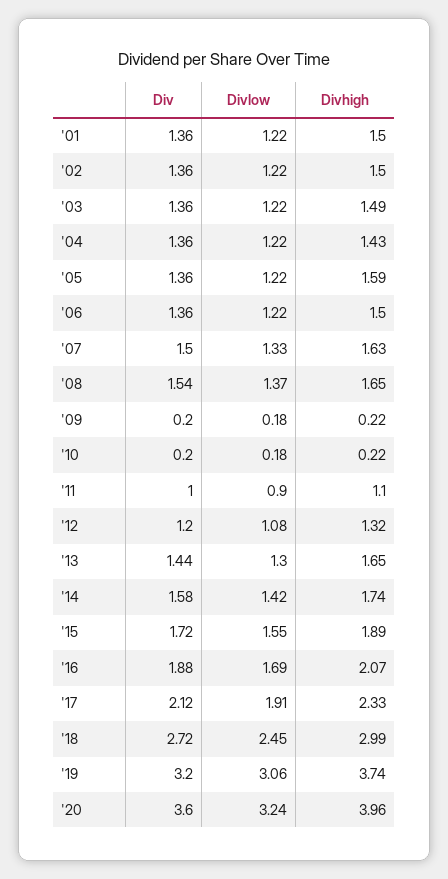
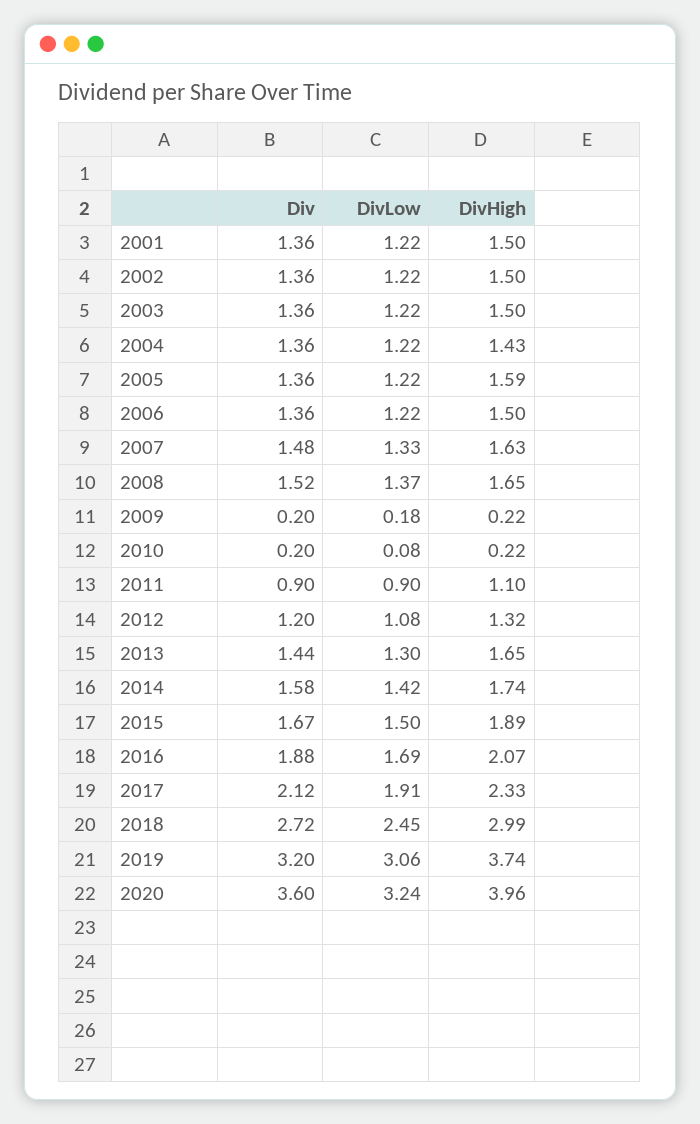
  {
    "Div": {
      "'01": 1.36,
      "'02": 1.36,
      "'03": 1.36,
      "'04": 1.36,
      "'05": 1.36,
      "'06": 1.36,
-     "'07": 1.5,
+     "'07": 1.48,
-     "'08": 1.54,
+     "'08": 1.52,
      "'09": 0.2,
      "'10": 0.2,
-     "'11": 1,
+     "'11": 0.9,
      "'12": 1.2,
      "'13": 1.44,
      "'14": 1.58,
-     "'15": 1.72,
+     "'15": 1.67,
      "'16": 1.88,
      "'17": 2.12,
      "'18": 2.72,
      "'19": 3.2,
      "'20": 3.6
    },
    "Divlow": {
      "'01": 1.22,
      "'02": 1.22,
      "'03": 1.22,
      "'04": 1.22,
      "'05": 1.22,
      "'06": 1.22,
      "'07": 1.33,
      "'08": 1.37,
      "'09": 0.18,
-     "'10": 0.18,
+     "'10": 0.08,
      "'11": 0.9,
      "'12": 1.08,
      "'13": 1.3,
      "'14": 1.42,
-     "'15": 1.55,
+     "'15": 1.5,
      "'16": 1.69,
      "'17": 1.91,
      "'18": 2.45,
      "'19": 3.06,
      "'20": 3.24
    },
    "Divhigh": {
      "'01": 1.5,
      "'02": 1.5,
-     "'03": 1.49,
+     "'03": 1.5,
      "'04": 1.43,
      "'05": 1.59,
      "'06": 1.5,
      "'07": 1.63,
      "'08": 1.65,
      "'09": 0.22,
      "'10": 0.22,
      "'11": 1.1,
      "'12": 1.32,
      "'13": 1.65,
      "'14": 1.74,
      "'15": 1.89,
      "'16": 2.07,
      "'17": 2.33,
      "'18": 2.99,
      "'19": 3.74,
      "'20": 3.96
    }
  }

